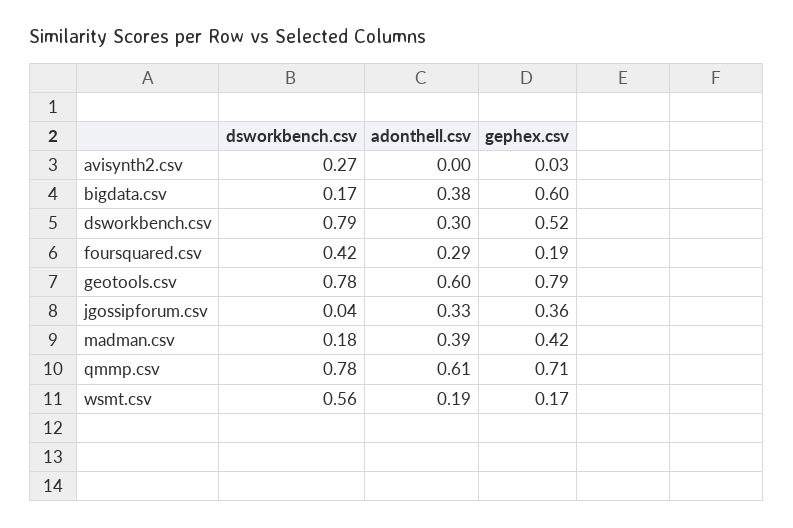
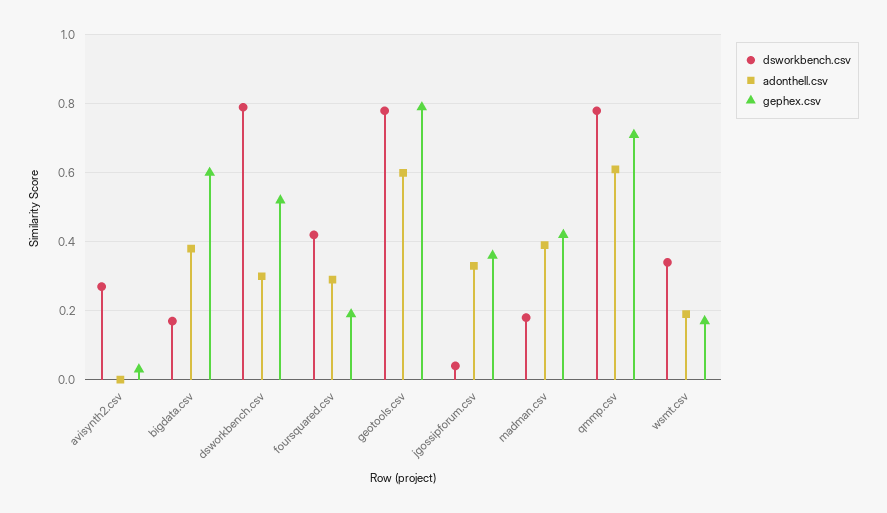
  {
    "dsworkbench.csv": {
      "avisynth2.csv": 0.27,
      "bigdata.csv": 0.17,
      "dsworkbench.csv": 0.79,
      "foursquared.csv": 0.42,
      "geotools.csv": 0.78,
      "jgossipforum.csv": 0.04,
      "madman.csv": 0.18,
      "qmmp.csv": 0.78,
-     "wsmt.csv": 0.56
+     "wsmt.csv": 0.35
    },
    "adonthell.csv": {
      "avisynth2.csv": 0,
      "bigdata.csv": 0.38,
      "dsworkbench.csv": 0.3,
      "foursquared.csv": 0.29,
      "geotools.csv": 0.6,
      "jgossipforum.csv": 0.33,
      "madman.csv": 0.39,
      "qmmp.csv": 0.61,
      "wsmt.csv": 0.19
    },
    "gephex.csv": {
      "avisynth2.csv": 0.03,
      "bigdata.csv": 0.6,
      "dsworkbench.csv": 0.52,
      "foursquared.csv": 0.19,
      "geotools.csv": 0.79,
      "jgossipforum.csv": 0.36,
      "madman.csv": 0.42,
      "qmmp.csv": 0.71,
      "wsmt.csv": 0.17
    }
  }

